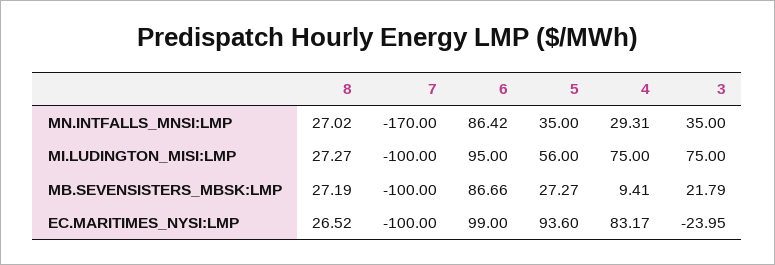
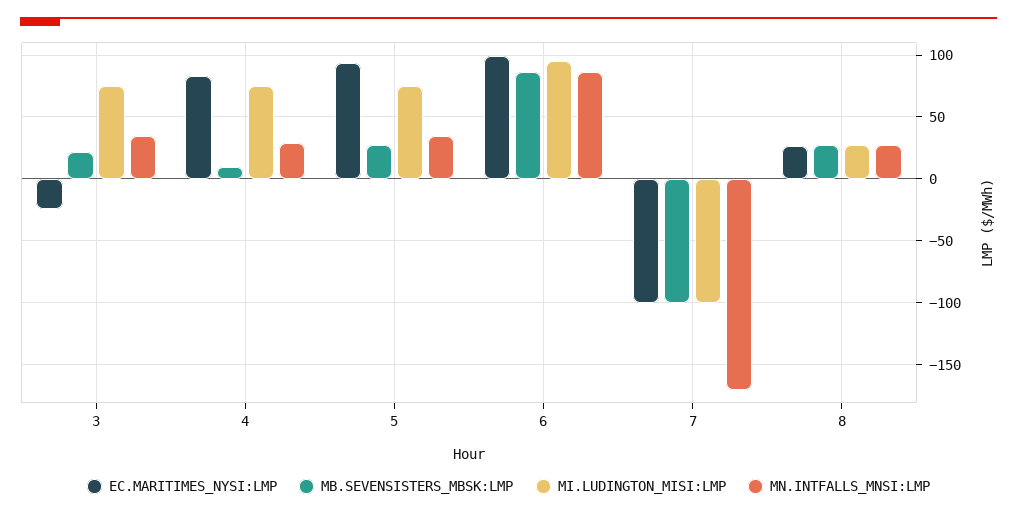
  {
    "MN.INTFALLS_MNSI:LMP": {
      "8": 27.02,
      "7": -170,
      "6": 86.42,
      "5": 35,
      "4": 29.31,
      "3": 35
    },
    "MI.LUDINGTON_MISI:LMP": {
      "8": 27.27,
      "7": -100,
      "6": 95,
-     "5": 56,
+     "5": 75,
      "4": 75,
      "3": 75
    },
    "MB.SEVENSISTERS_MBSK:LMP": {
      "8": 27.19,
      "7": -100,
      "6": 86.66,
      "5": 27.27,
      "4": 9.41,
      "3": 21.79
    },
    "EC.MARITIMES_NYSI:LMP": {
      "8": 26.52,
      "7": -100,
      "6": 99,
      "5": 93.6,
      "4": 83.17,
      "3": -23.95
    }
  }

